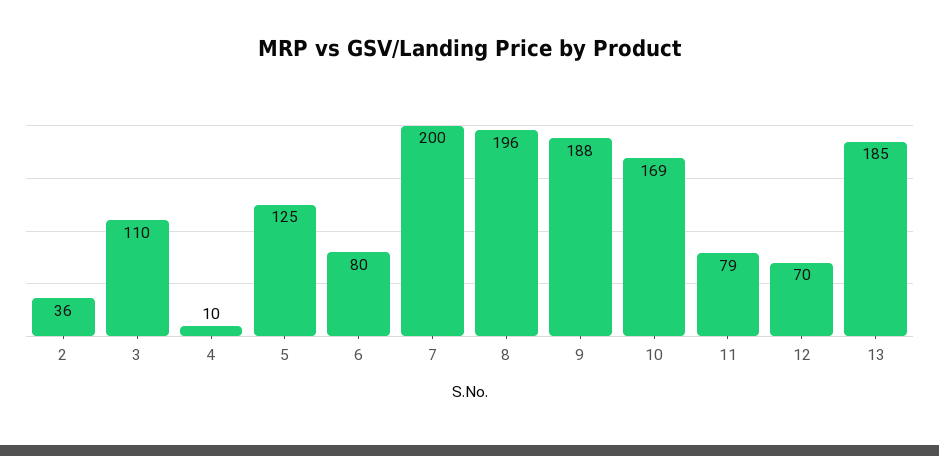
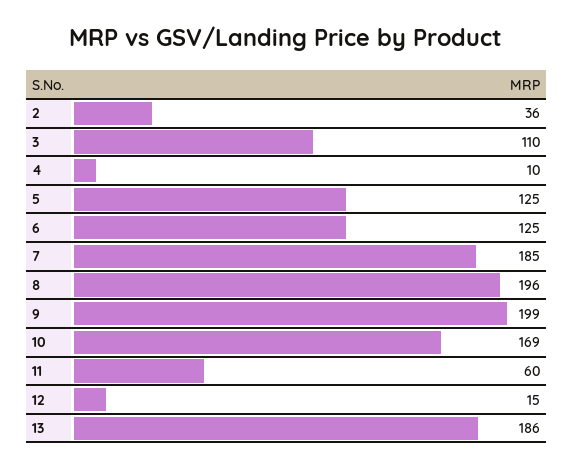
  {
    "2": 36,
    "3": 110,
    "4": 10,
    "5": 125,
-   "6": 80,
+   "6": 125,
-   "7": 200,
+   "7": 185,
    "8": 196,
-   "9": 188,
+   "9": 199,
    "10": 169,
-   "11": 79,
+   "11": 60,
-   "12": 70,
+   "12": 15,
-   "13": 185
+   "13": 186
  }

